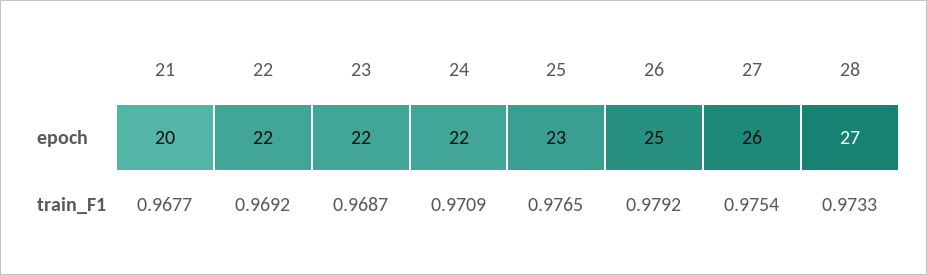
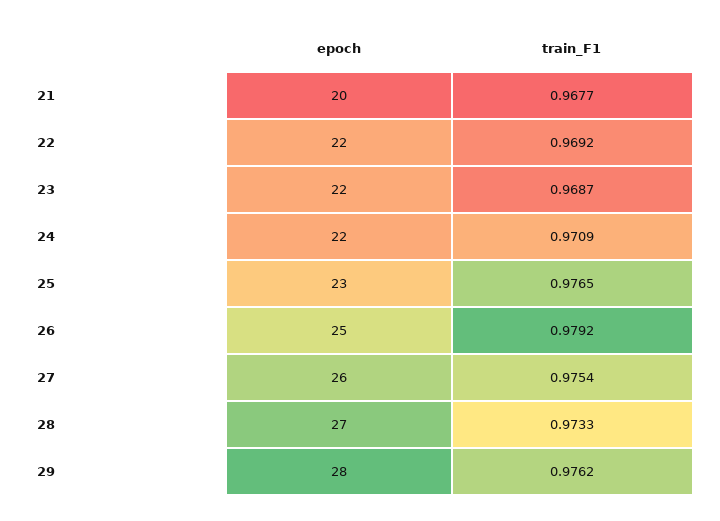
  {
    "21": {
      "epoch": 20,
      "train_F1": 0.9677
    },
    "22": {
      "epoch": 22,
      "train_F1": 0.9692
    },
    "23": {
      "epoch": 22,
      "train_F1": 0.9687
    },
    "24": {
      "epoch": 22,
      "train_F1": 0.9709
    },
    "25": {
      "epoch": 23,
      "train_F1": 0.9765
    },
    "26": {
      "epoch": 25,
      "train_F1": 0.9792
    },
    "27": {
      "epoch": 26,
      "train_F1": 0.9754
    },
    "28": {
      "epoch": 27,
      "train_F1": 0.9733
-   }
+   },
+   "29": {
+     "epoch": 28,
+     "train_F1": 0.9762
+   }
  }

